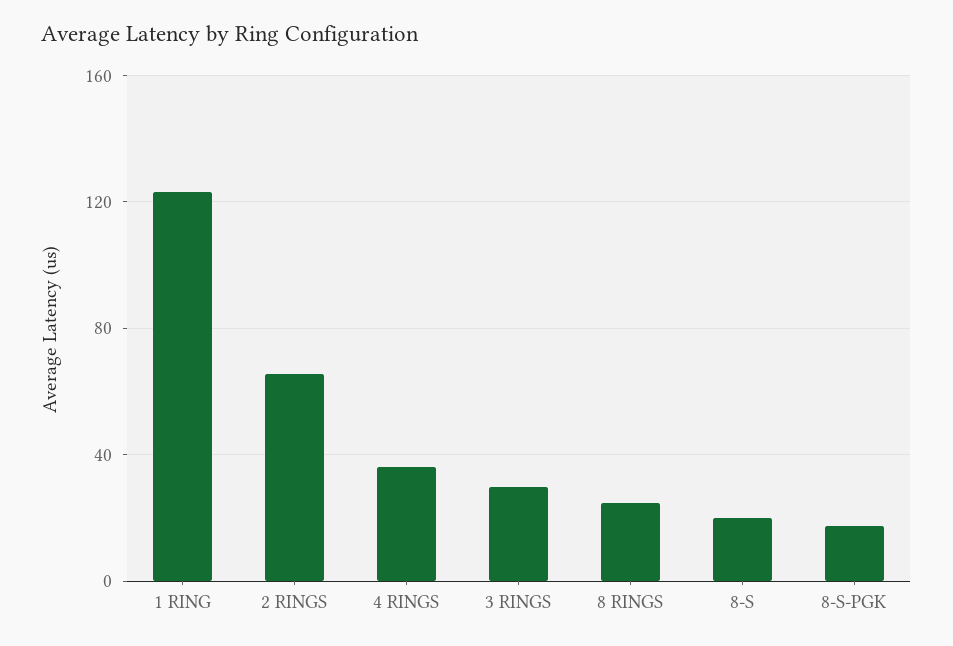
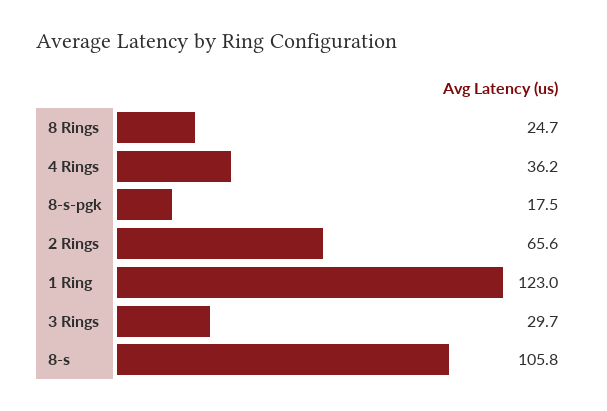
  {
    "1 RING": 123,
    "2 RINGS": 65.6,
    "4 RINGS": 36.2,
    "3 RINGS": 29.7,
    "8 RINGS": 24.7,
-   "8-S": 20,
+   "8-S": 105.8,
    "8-S-PGK": 17.5
  }

